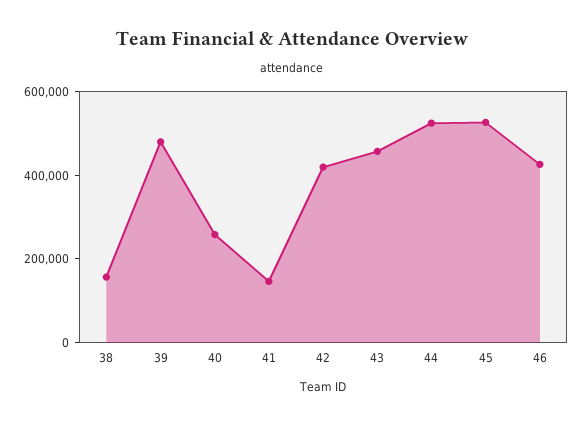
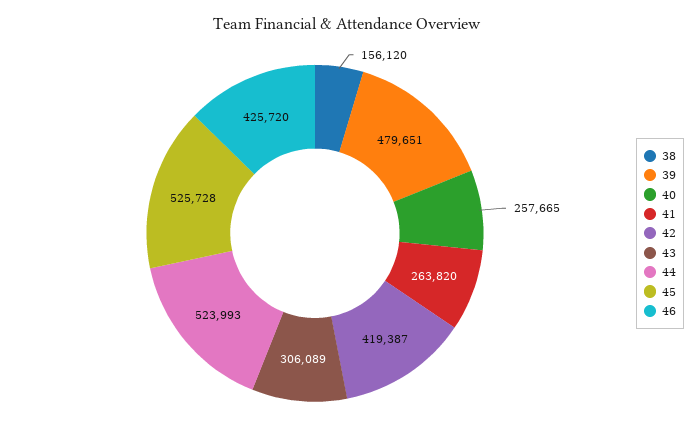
  {
    "38": 156120,
    "39": 479651,
    "40": 257665,
-   "41": 150000,
+   "41": 263820,
    "42": 419387,
-   "43": 450000,
+   "43": 306089,
    "44": 523993,
    "45": 525728,
    "46": 425720
  }

